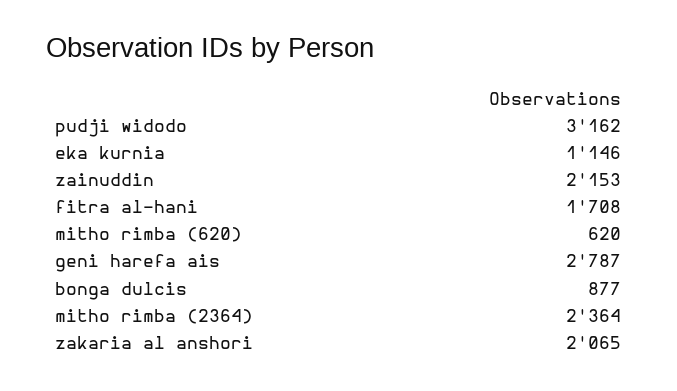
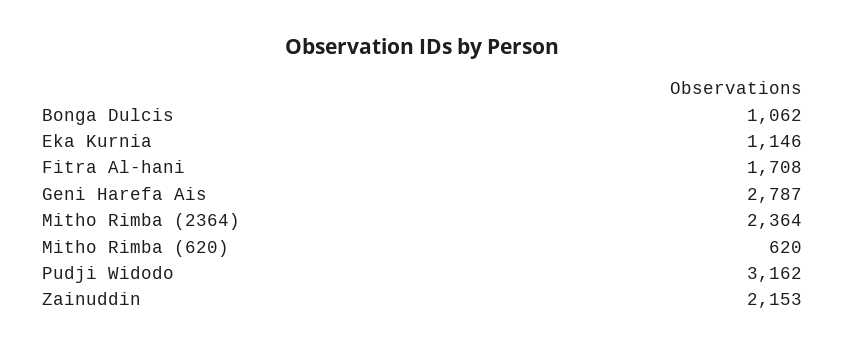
  {
    "pudji widodo": 3162,
    "eka kurnia": 1146,
    "zainuddin": 2153,
    "fitra al-hani": 1708,
    "mitho rimba (620)": 620,
    "geni harefa ais": 2787,
-   "bonga dulcis": 877,
+   "bonga dulcis": 1062,
-   "mitho rimba (2364)": 2364,
+   "mitho rimba (2364)": 2364
-   "zakaria al anshori": 2065
  }

